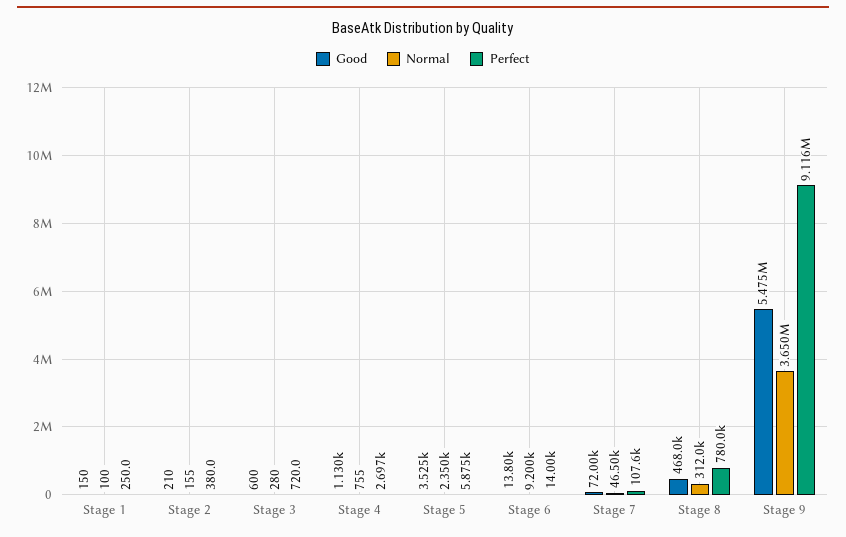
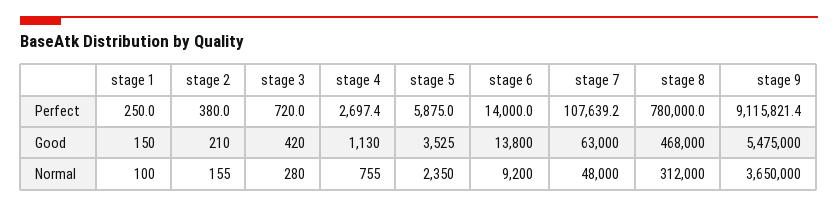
  {
    "Good": {
      "Stage 1": 150,
      "Stage 2": 210,
-     "Stage 3": 600,
+     "Stage 3": 420,
      "Stage 4": 1130,
      "Stage 5": 3525,
      "Stage 6": 13800,
-     "Stage 7": 72000,
+     "Stage 7": 63000,
      "Stage 8": 468000,
      "Stage 9": 5475000
    },
    "Normal": {
      "Stage 1": 100,
      "Stage 2": 155,
      "Stage 3": 280,
      "Stage 4": 755,
      "Stage 5": 2350,
      "Stage 6": 9200,
-     "Stage 7": 46500,
+     "Stage 7": 48000,
      "Stage 8": 312000,
      "Stage 9": 3650000
    },
    "Perfect": {
      "Stage 1": 250,
      "Stage 2": 380,
      "Stage 3": 720,
      "Stage 4": 2697.4,
      "Stage 5": 5875,
      "Stage 6": 14000,
      "Stage 7": 107639.2,
      "Stage 8": 780000,
      "Stage 9": 9115821.4
    }
  }

